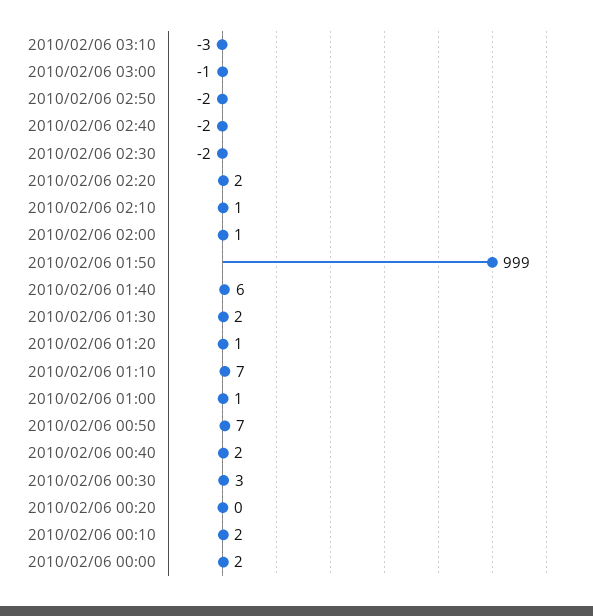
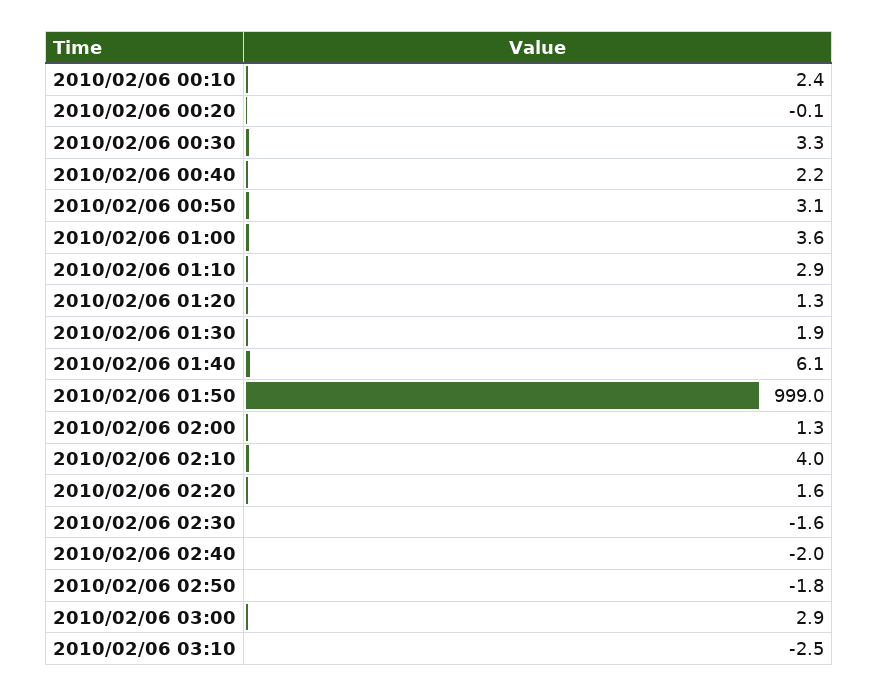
  {
    "2010/02/06 03:10": -2.5,
-   "2010/02/06 03:00": -1,
+   "2010/02/06 03:00": 2.9,
    "2010/02/06 02:50": -1.8,
    "2010/02/06 02:40": -2,
    "2010/02/06 02:30": -1.6,
    "2010/02/06 02:20": 1.6,
-   "2010/02/06 02:10": 1,
+   "2010/02/06 02:10": 4,
    "2010/02/06 02:00": 1.3,
    "2010/02/06 01:50": 999,
    "2010/02/06 01:40": 6.1,
    "2010/02/06 01:30": 1.9,
    "2010/02/06 01:20": 1.3,
-   "2010/02/06 01:10": 7,
+   "2010/02/06 01:10": 2.9,
-   "2010/02/06 01:00": 1,
+   "2010/02/06 01:00": 3.6,
-   "2010/02/06 00:50": 7,
+   "2010/02/06 00:50": 3.1,
    "2010/02/06 00:40": 2.2,
    "2010/02/06 00:30": 3.3,
    "2010/02/06 00:20": -0.1,
-   "2010/02/06 00:10": 2.4,
+   "2010/02/06 00:10": 2.4
-   "2010/02/06 00:00": 2
  }

